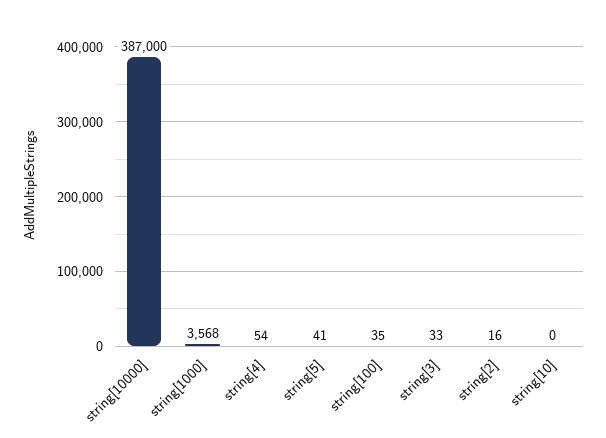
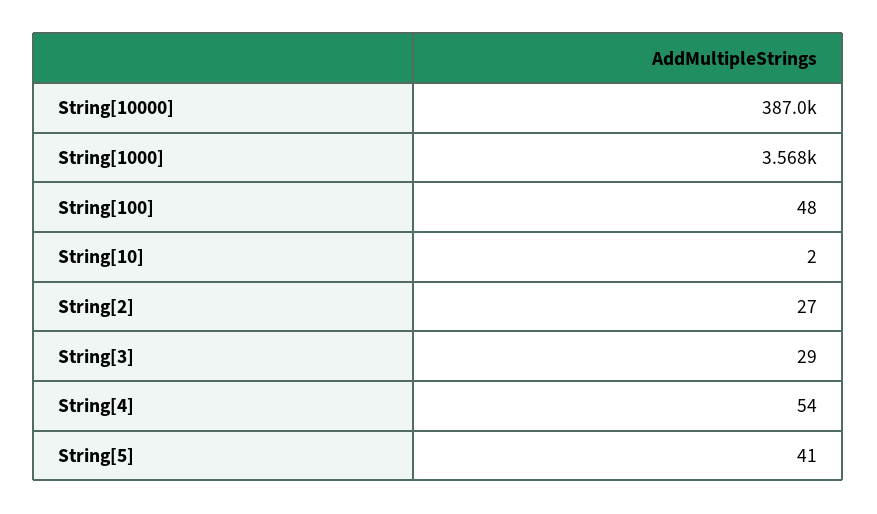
  {
    "string[10000]": 387000,
    "string[1000]": 3568,
    "string[4]": 54,
    "string[5]": 41,
-   "string[100]": 35,
+   "string[100]": 48,
-   "string[3]": 33,
+   "string[3]": 29,
-   "string[2]": 16,
+   "string[2]": 27,
-   "string[10]": 0
+   "string[10]": 2
  }

